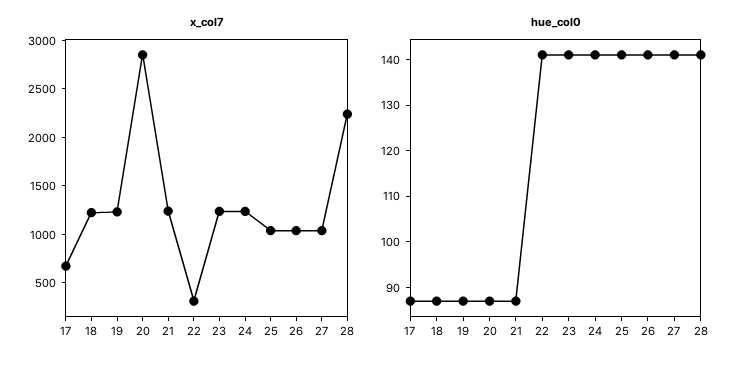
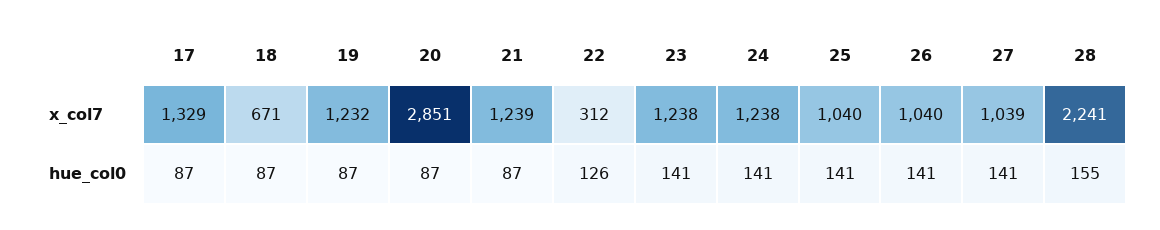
  {
    "x_col7": {
-     "17": 700,
+     "17": 1329,
-     "18": 1200,
+     "18": 671,
      "19": 1232,
      "20": 2851,
      "21": 1239,
      "22": 312,
      "23": 1238,
      "24": 1238,
      "25": 1040,
      "26": 1040,
      "27": 1039,
      "28": 2241
    },
    "hue_col0": {
      "17": 87,
      "18": 87,
      "19": 87,
      "20": 87,
      "21": 87,
-     "22": 140,
+     "22": 126,
      "23": 141,
      "24": 141,
      "25": 141,
      "26": 141,
      "27": 141,
-     "28": 140
+     "28": 155
    }
  }

